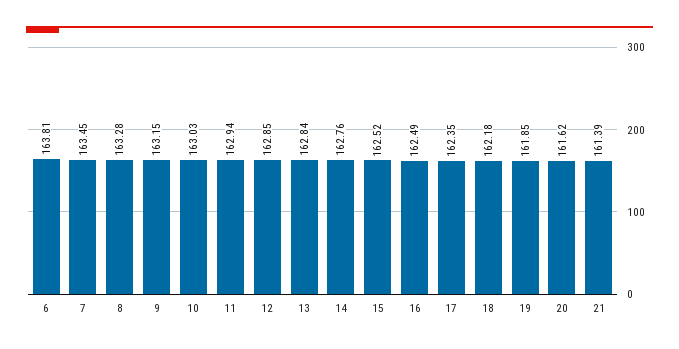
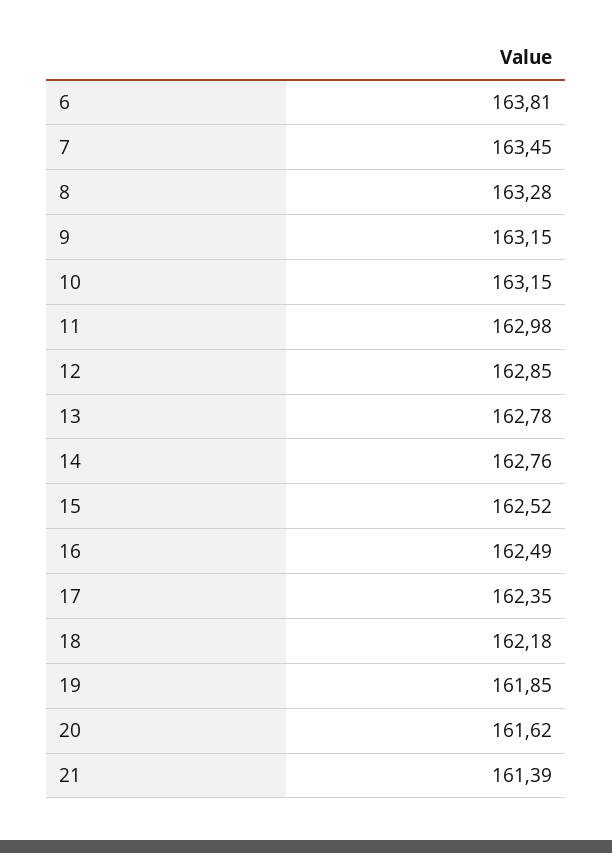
  {
    "6": 163.81,
    "7": 163.45,
    "8": 163.28,
    "9": 163.15,
-   "10": 163.03,
+   "10": 163.15,
-   "11": 162.94,
+   "11": 162.98,
    "12": 162.85,
-   "13": 162.84,
+   "13": 162.78,
    "14": 162.76,
    "15": 162.52,
    "16": 162.49,
    "17": 162.35,
    "18": 162.18,
    "19": 161.85,
    "20": 161.62,
    "21": 161.39
  }

